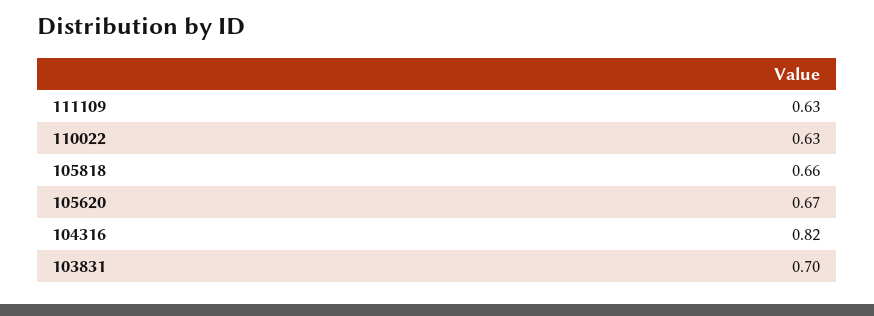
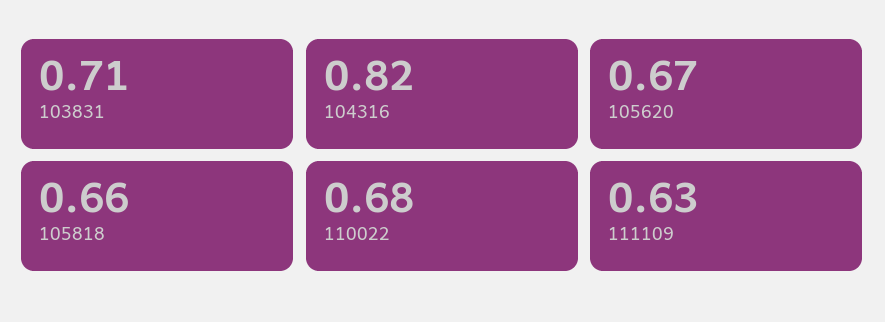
  {
    "111109": 0.63,
-   "110022": 0.63,
+   "110022": 0.68,
    "105818": 0.66,
    "105620": 0.67,
    "104316": 0.82,
-   "103831": 0.7
+   "103831": 0.71
  }

